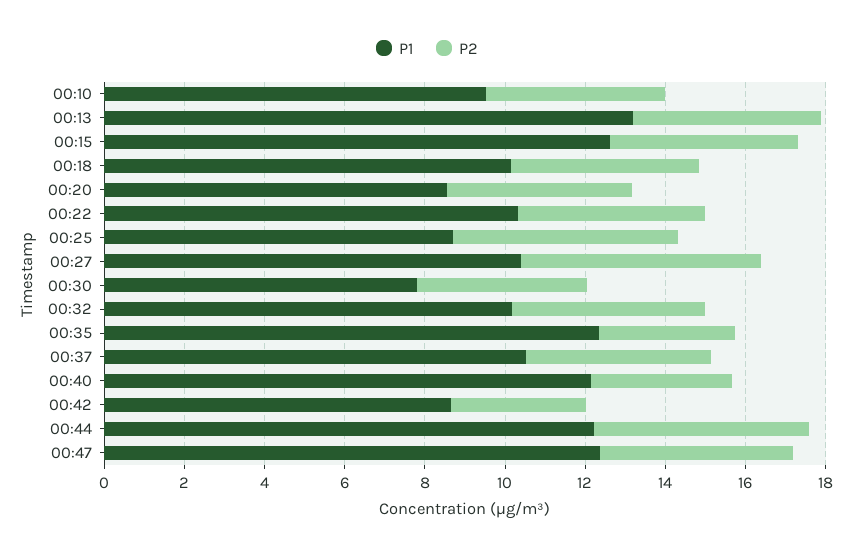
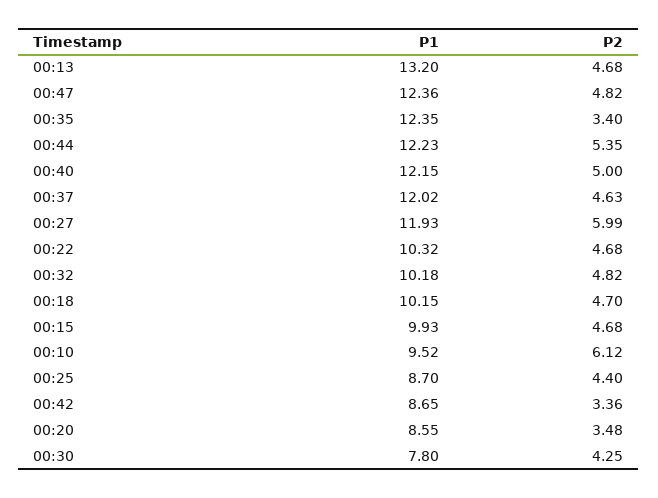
  {
    "P1": {
      "00:10": 9.52,
      "00:13": 13.2,
-     "00:15": 12.5,
+     "00:15": 9.93,
      "00:18": 10.15,
      "00:20": 8.55,
      "00:22": 10.32,
      "00:25": 8.7,
-     "00:27": 10.5,
+     "00:27": 11.93,
      "00:30": 7.8,
      "00:32": 10.18,
      "00:35": 12.35,
-     "00:37": 10.5,
+     "00:37": 12.02,
      "00:40": 12.15,
      "00:42": 8.65,
      "00:44": 12.23,
      "00:47": 12.36
    },
    "P2": {
-     "00:10": 4.5,
+     "00:10": 6.12,
      "00:13": 4.68,
      "00:15": 4.68,
      "00:18": 4.7,
-     "00:20": 4.5,
+     "00:20": 3.48,
      "00:22": 4.68,
-     "00:25": 5.5,
+     "00:25": 4.4,
      "00:27": 5.99,
      "00:30": 4.25,
      "00:32": 4.82,
      "00:35": 3.4,
      "00:37": 4.63,
-     "00:40": 3.5,
+     "00:40": 5,
      "00:42": 3.36,
      "00:44": 5.35,
      "00:47": 4.82
    }
  }

